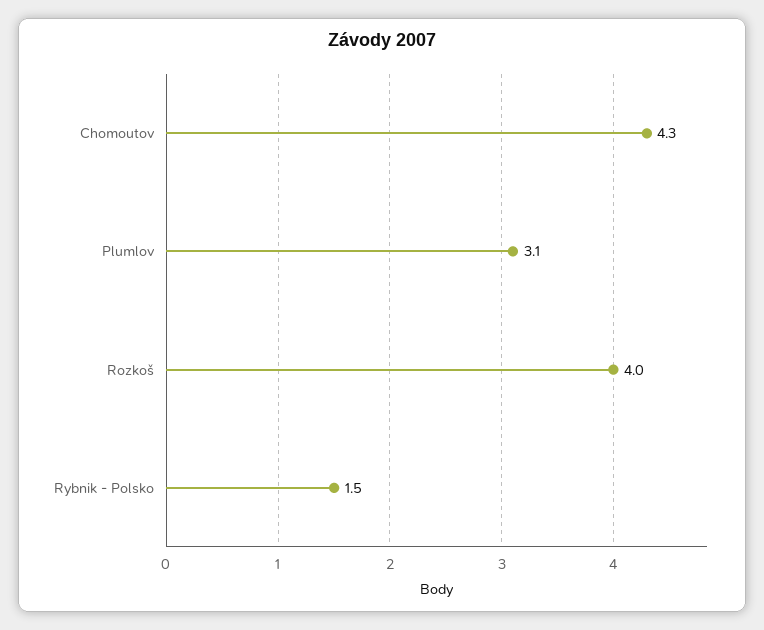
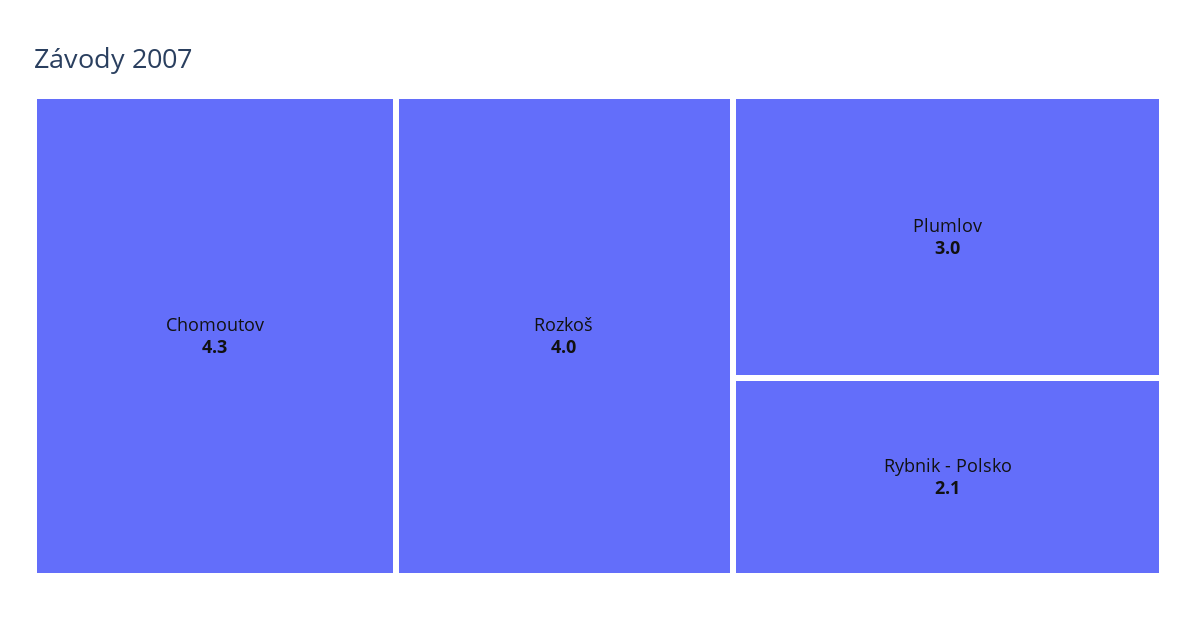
  {
    "Chomoutov": 4.3,
-   "Plumlov": 3.1,
+   "Plumlov": 3,
    "Rozkoš": 4,
-   "Rybnik - Polsko": 1.5
+   "Rybnik - Polsko": 2.1
  }

